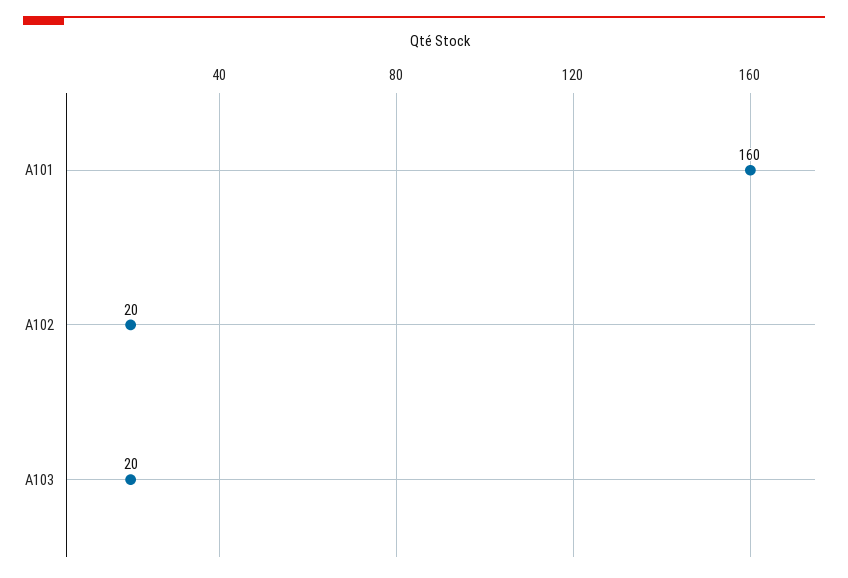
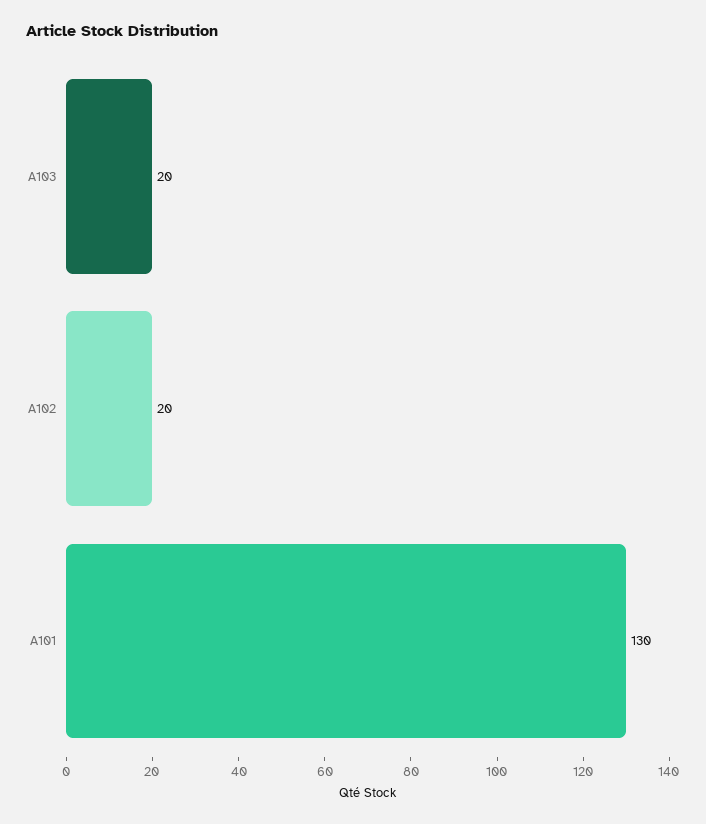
  {
-   "A101": 160,
+   "A101": 130,
    "A102": 20,
    "A103": 20
  }

